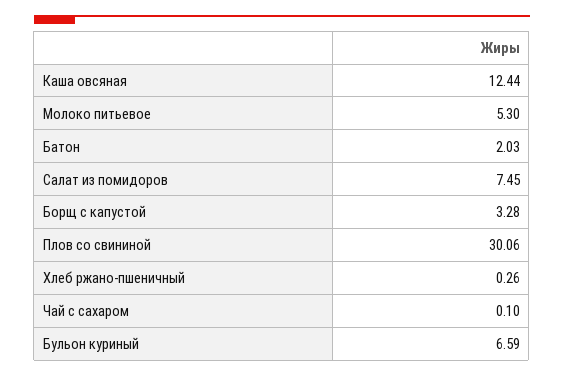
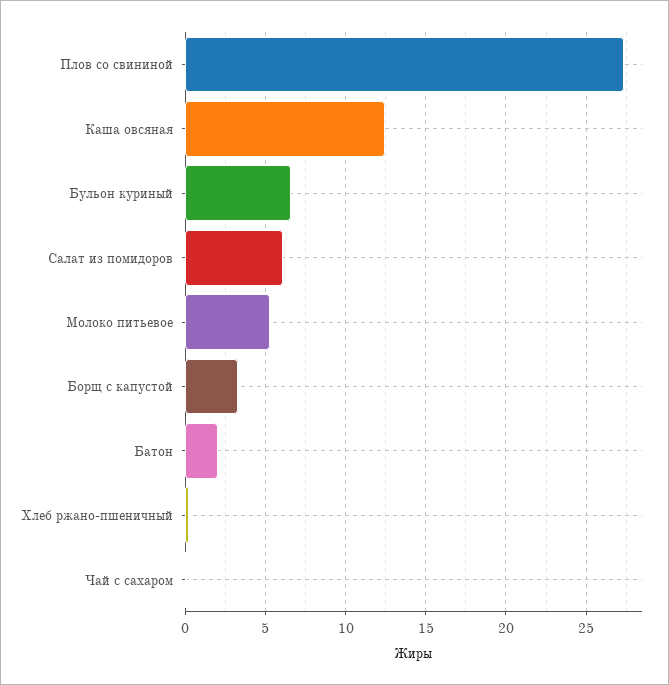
  {
    "Каша овсяная": 12.44,
    "Молоко питьевое": 5.3,
    "Батон": 2.03,
-   "Салат из помидоров": 7.45,
+   "Салат из помидоров": 6,
    "Борщ с капустой": 3.28,
-   "Плов со свининой": 30.06,
+   "Плов со свининой": 27.5,
    "Хлеб ржано-пшеничный": 0.26,
    "Чай с сахаром": 0.1,
    "Бульон куриный": 6.59
  }

